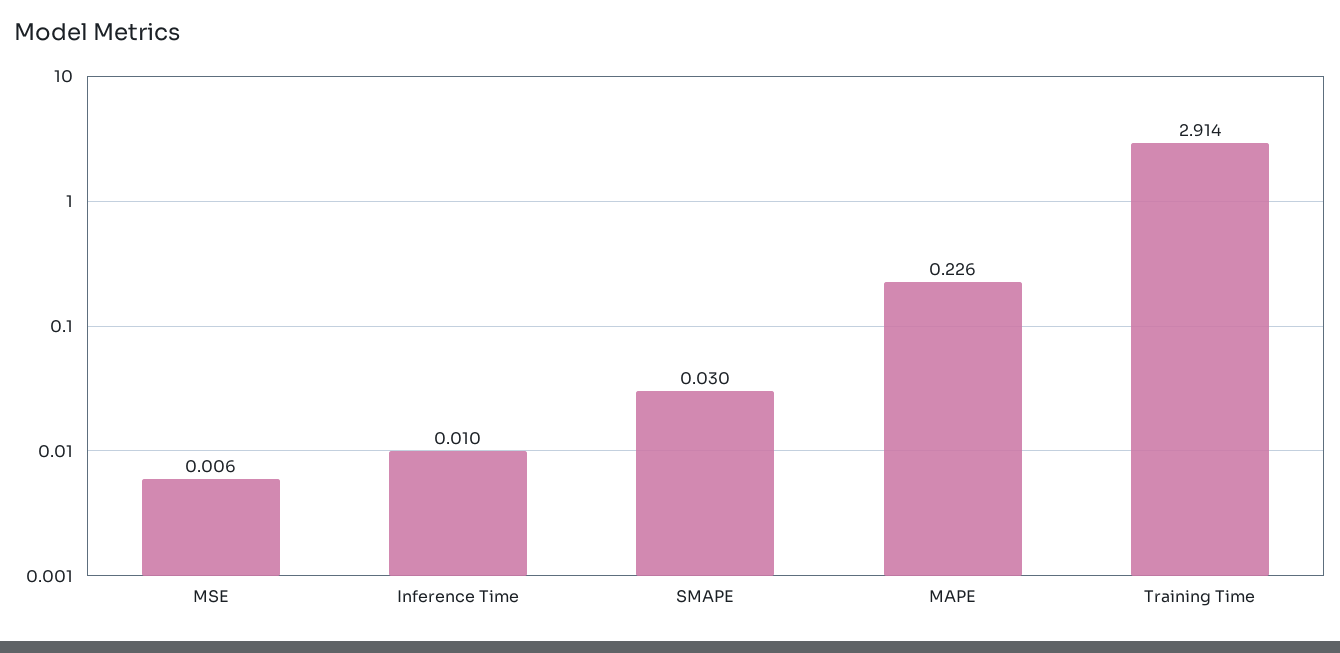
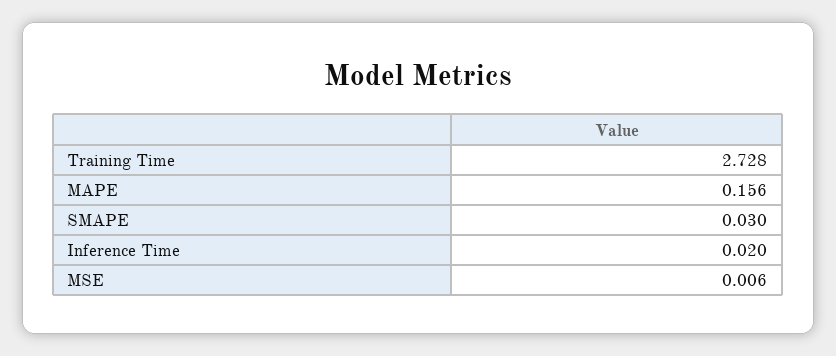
  {
    "MSE": 0.006,
-   "Inference Time": 0.01,
+   "Inference Time": 0.02,
    "SMAPE": 0.03,
-   "MAPE": 0.226,
+   "MAPE": 0.156,
-   "Training Time": 2.914
+   "Training Time": 2.728
  }

